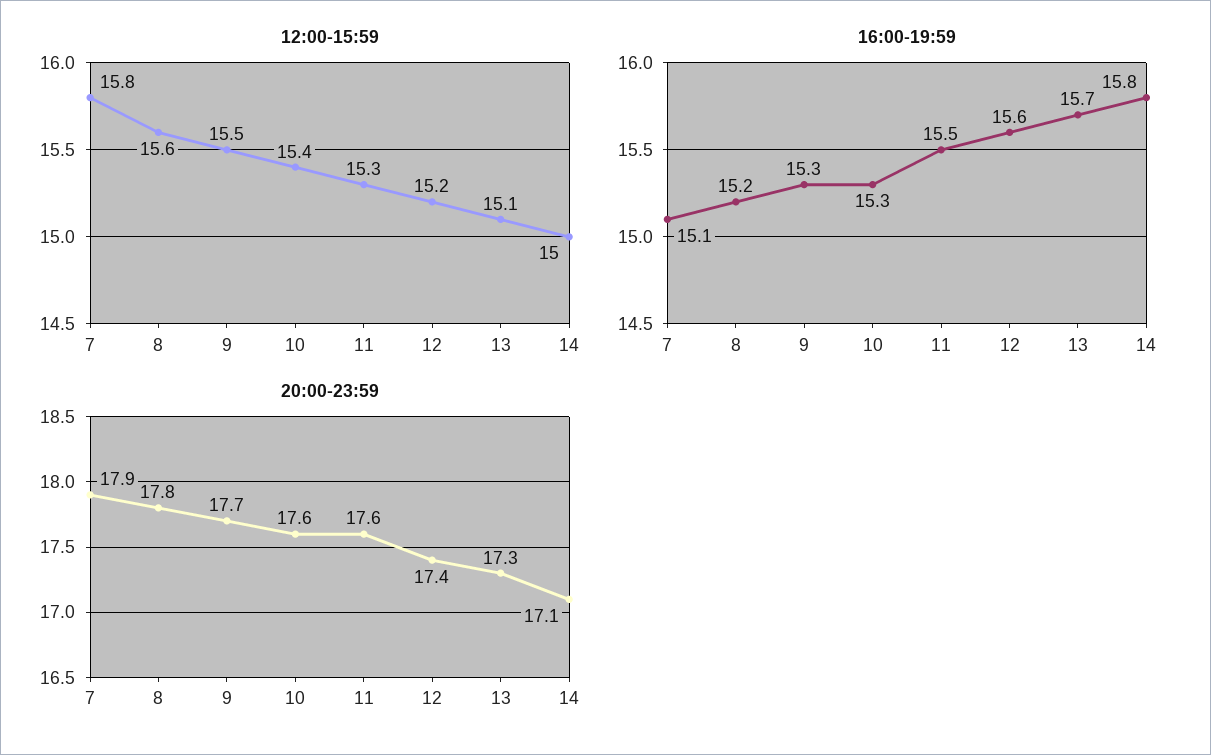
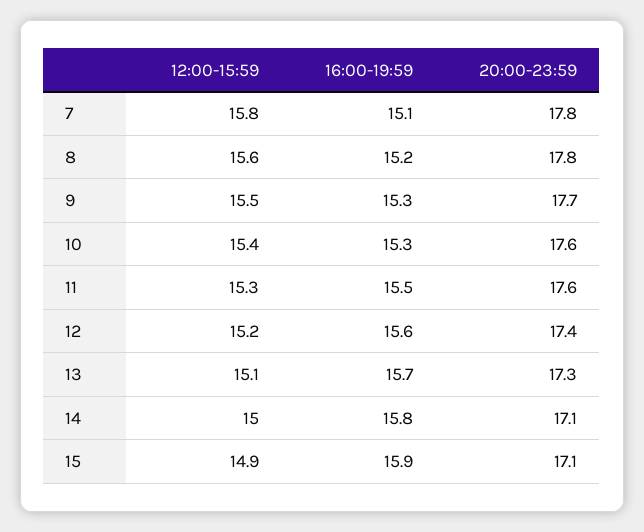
  {
    "12:00-15:59": {
      "7": 15.8,
      "8": 15.6,
      "9": 15.5,
      "10": 15.4,
      "11": 15.3,
      "12": 15.2,
      "13": 15.1,
-     "14": 15
+     "14": 15,
+     "15": 14.9
    },
    "16:00-19:59": {
      "7": 15.1,
      "8": 15.2,
      "9": 15.3,
      "10": 15.3,
      "11": 15.5,
      "12": 15.6,
      "13": 15.7,
-     "14": 15.8
+     "14": 15.8,
+     "15": 15.9
    },
    "20:00-23:59": {
-     "7": 17.9,
+     "7": 17.8,
      "8": 17.8,
      "9": 17.7,
      "10": 17.6,
      "11": 17.6,
      "12": 17.4,
      "13": 17.3,
-     "14": 17.1
+     "14": 17.1,
+     "15": 17.1
    }
  }

